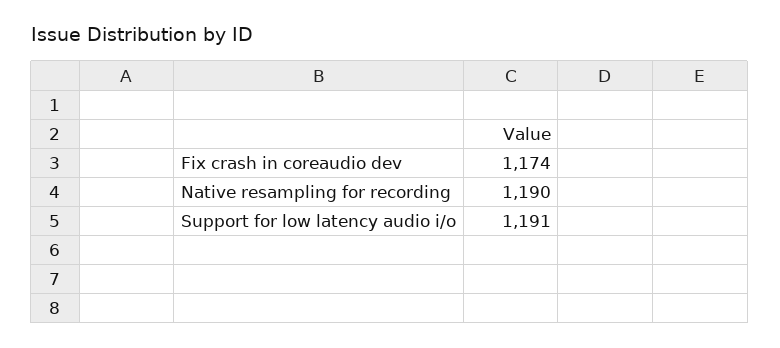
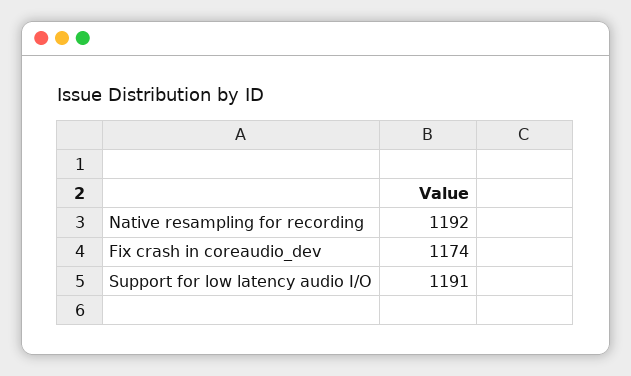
  {
    "Fix crash in coreaudio dev": 1174,
-   "Native resampling for recording": 1190,
+   "Native resampling for recording": 1192,
    "Support for low latency audio i/o": 1191
  }

